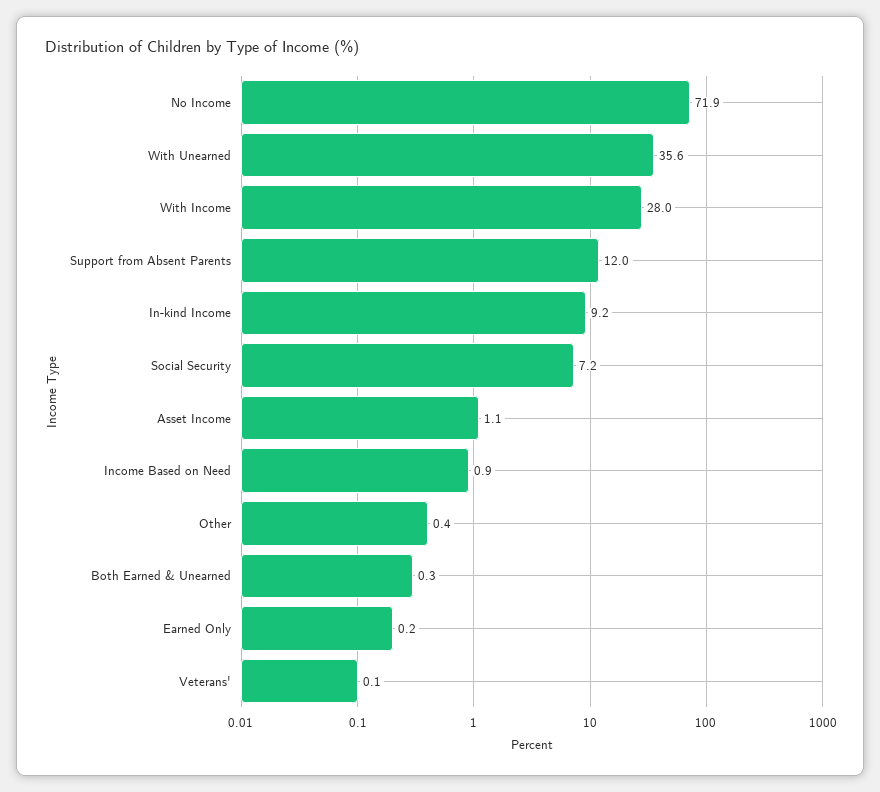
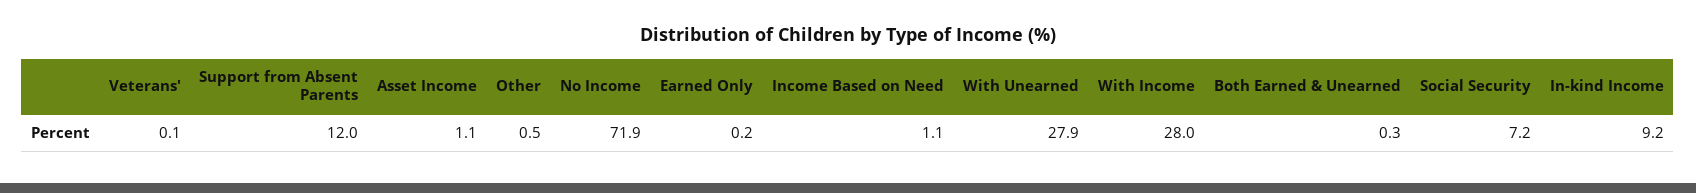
  {
    "No Income": 71.9,
-   "With Unearned": 35.6,
+   "With Unearned": 27.9,
    "With Income": 28,
    "Support from Absent Parents": 12,
    "In-kind Income": 9.2,
    "Social Security": 7.2,
    "Asset Income": 1.1,
-   "Income Based on Need": 0.9,
+   "Income Based on Need": 1.1,
-   "Other": 0.4,
+   "Other": 0.5,
    "Both Earned & Unearned": 0.3,
    "Earned Only": 0.2,
    "Veterans'": 0.1
  }

